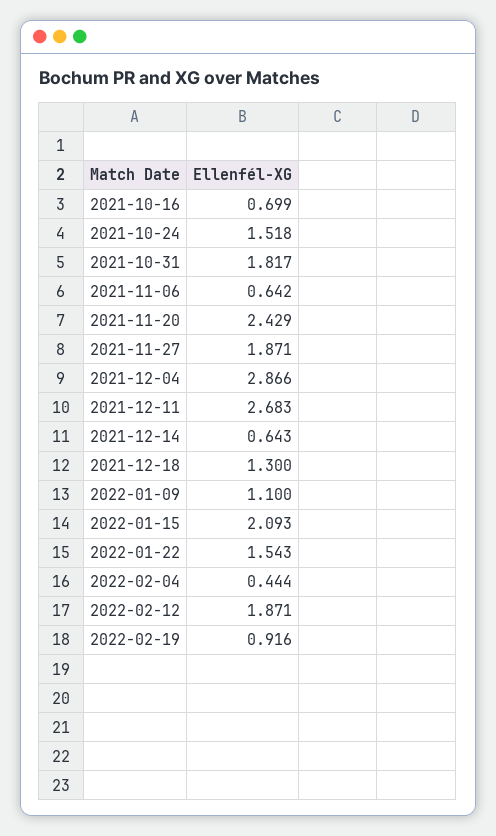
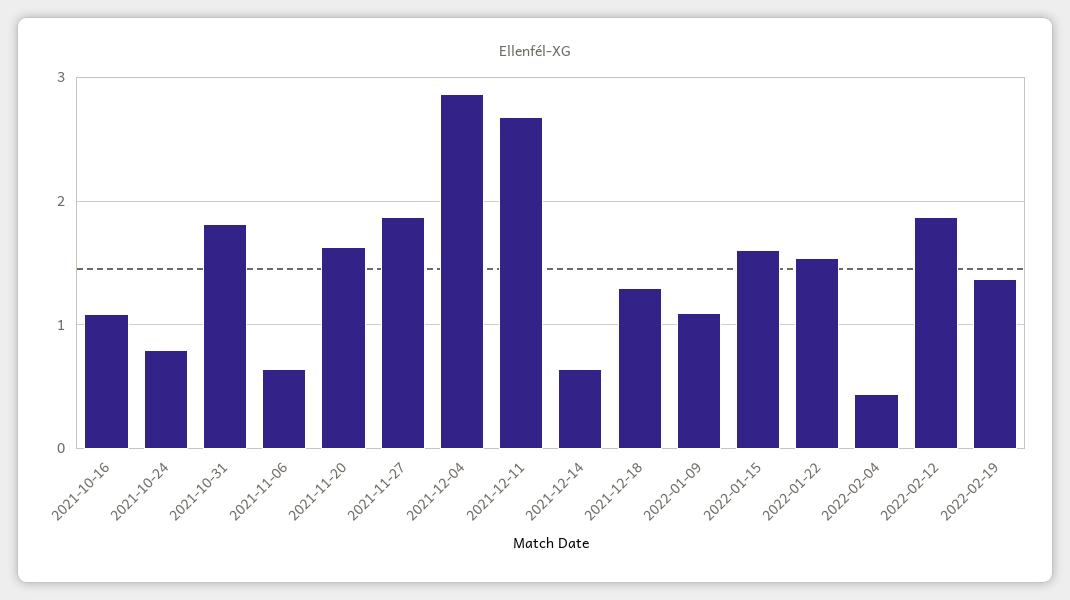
  {
-   "2021-10-16": 0.699,
+   "2021-10-16": 1.1,
-   "2021-10-24": 1.518,
+   "2021-10-24": 0.8,
    "2021-10-31": 1.817,
    "2021-11-06": 0.642,
-   "2021-11-20": 2.429,
+   "2021-11-20": 1.6,
    "2021-11-27": 1.871,
    "2021-12-04": 2.866,
    "2021-12-11": 2.683,
    "2021-12-14": 0.643,
    "2021-12-18": 1.3,
    "2022-01-09": 1.1,
-   "2022-01-15": 2.093,
+   "2022-01-15": 1.6,
    "2022-01-22": 1.543,
    "2022-02-04": 0.444,
    "2022-02-12": 1.871,
-   "2022-02-19": 0.916
+   "2022-02-19": 1.4
  }

